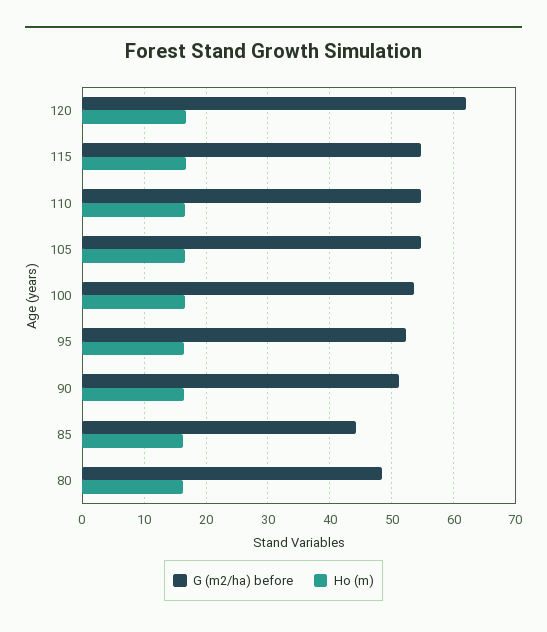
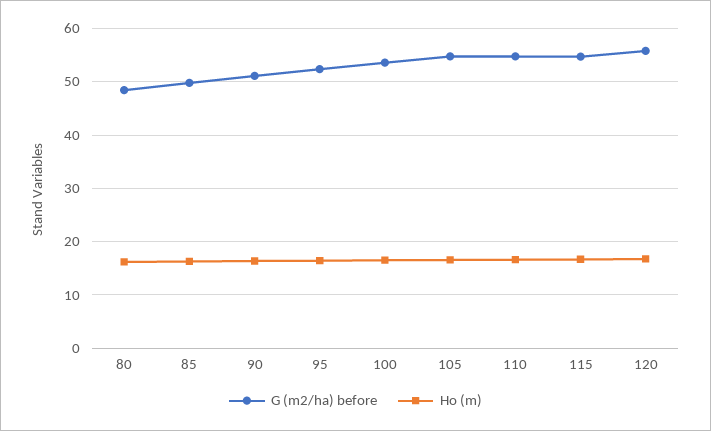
  {
    "G (m2/ha) before": {
-     "120": 62,
+     "120": 56,
      "115": 55,
      "110": 55,
      "105": 55,
      "100": 54,
      "95": 52,
      "90": 51,
-     "85": 44,
+     "85": 50,
      "80": 48
    },
    "Ho (m)": {
      "120": 17,
      "115": 17,
      "110": 17,
      "105": 17,
      "100": 17,
      "95": 16,
      "90": 16,
      "85": 16,
      "80": 16
    }
  }

